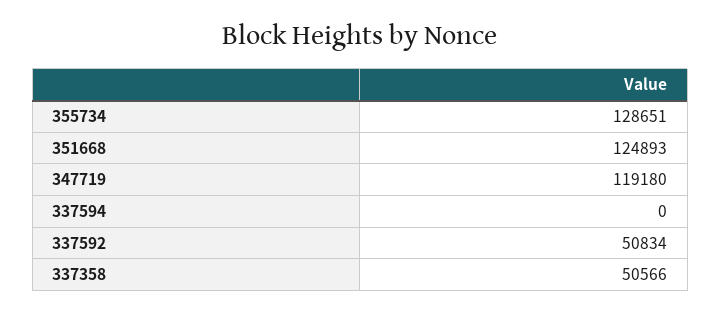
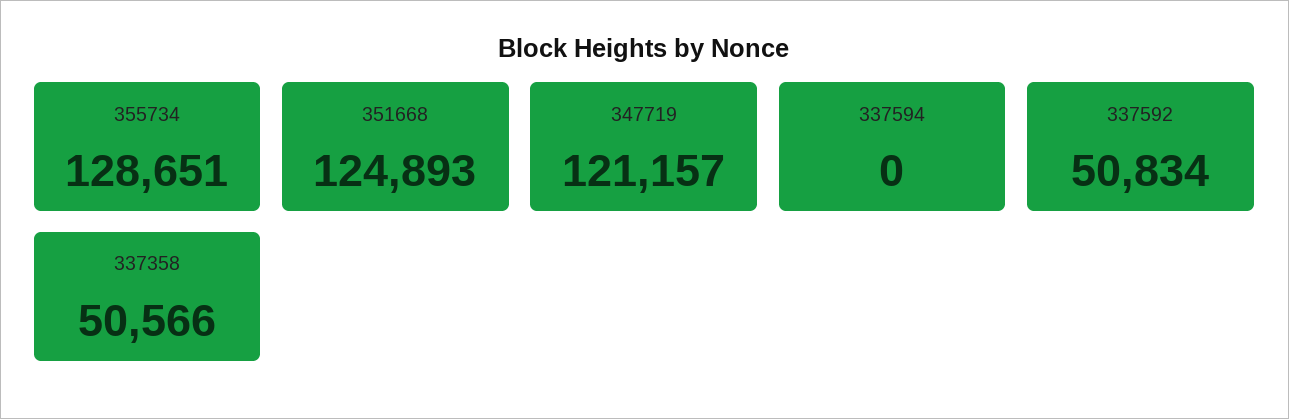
  {
    "355734": 128651,
    "351668": 124893,
-   "347719": 119180,
+   "347719": 121157,
    "337594": 0,
    "337592": 50834,
    "337358": 50566
  }

